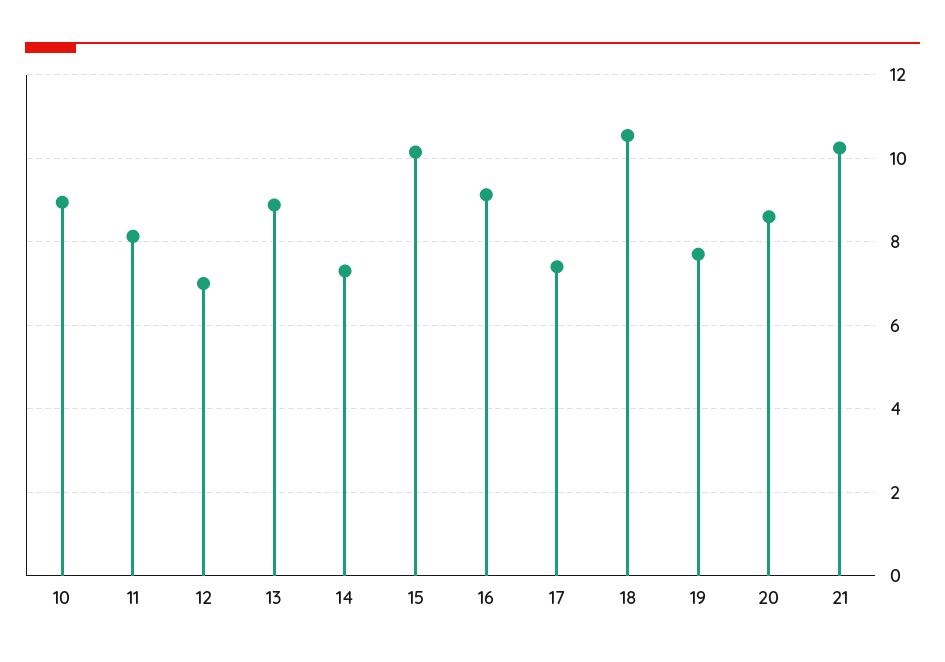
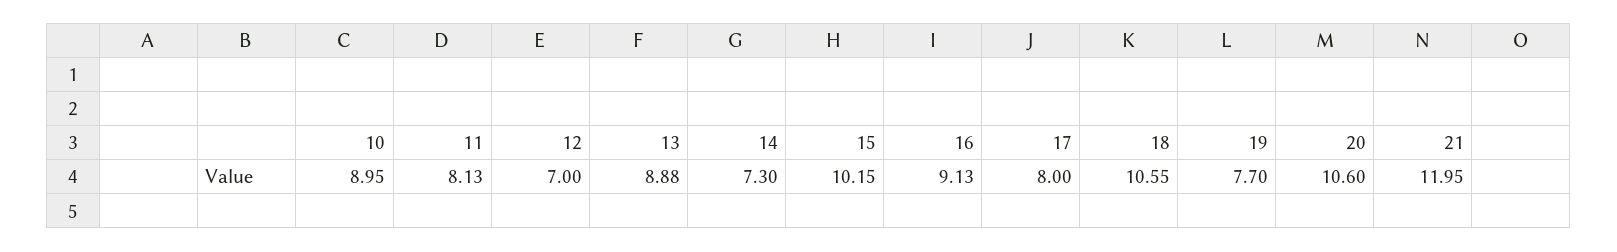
  {
    "10": 8.95,
    "11": 8.13,
    "12": 7,
    "13": 8.88,
    "14": 7.3,
    "15": 10.15,
    "16": 9.13,
-   "17": 7.4,
+   "17": 8,
    "18": 10.55,
    "19": 7.7,
-   "20": 8.6,
+   "20": 10.6,
-   "21": 10.2
+   "21": 11.95
  }

